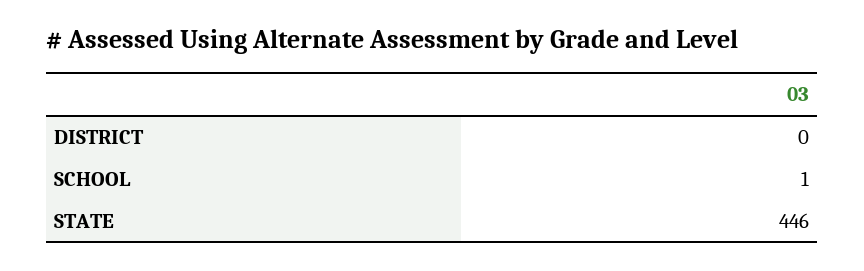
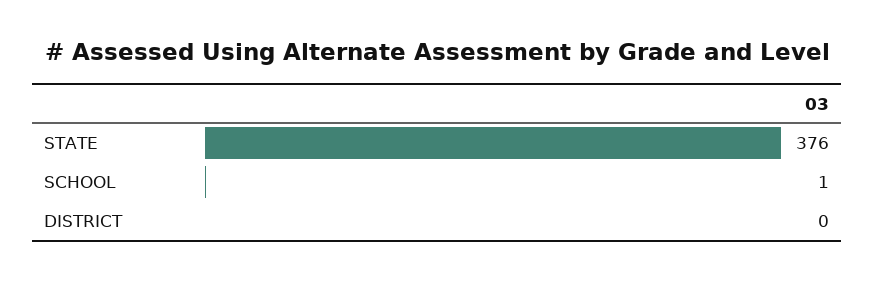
  {
    "DISTRICT": 0,
    "SCHOOL": 1,
-   "STATE": 446
+   "STATE": 376
  }

